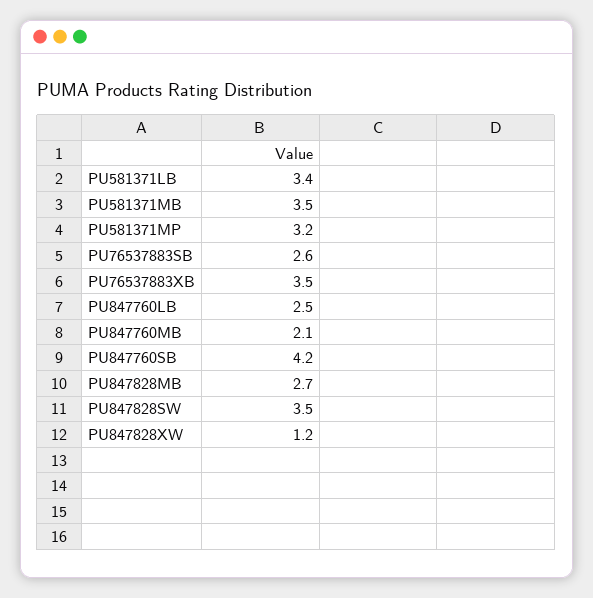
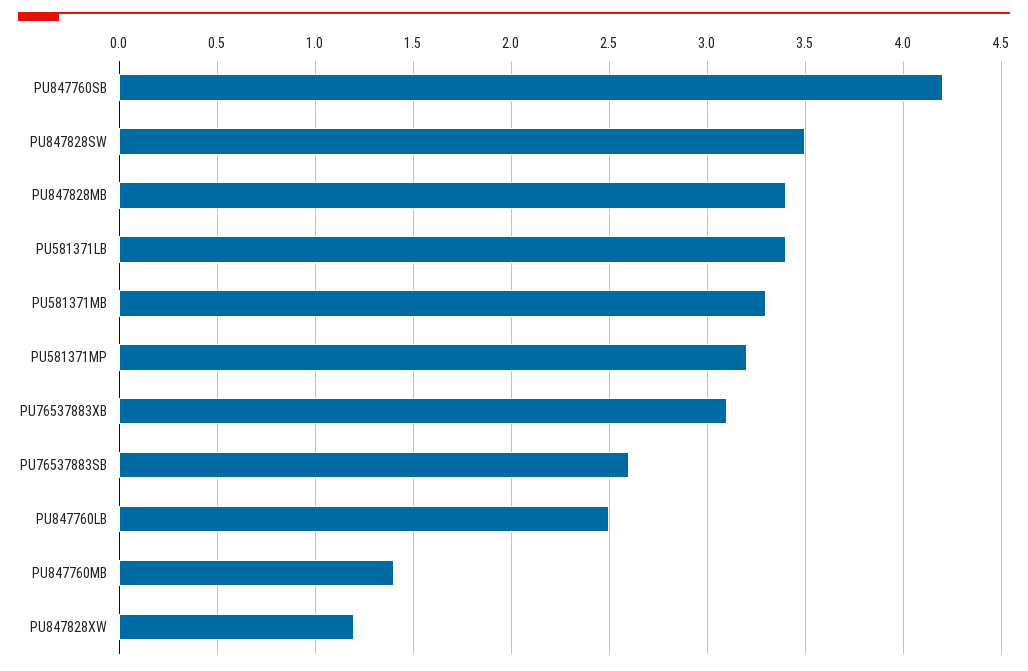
  {
    "PU581371LB": 3.4,
-   "PU581371MB": 3.5,
+   "PU581371MB": 3.3,
    "PU581371MP": 3.2,
    "PU76537883SB": 2.6,
-   "PU76537883XB": 3.5,
+   "PU76537883XB": 3.1,
    "PU847760LB": 2.5,
-   "PU847760MB": 2.1,
+   "PU847760MB": 1.4,
    "PU847760SB": 4.2,
-   "PU847828MB": 2.7,
+   "PU847828MB": 3.4,
    "PU847828SW": 3.5,
    "PU847828XW": 1.2
  }

